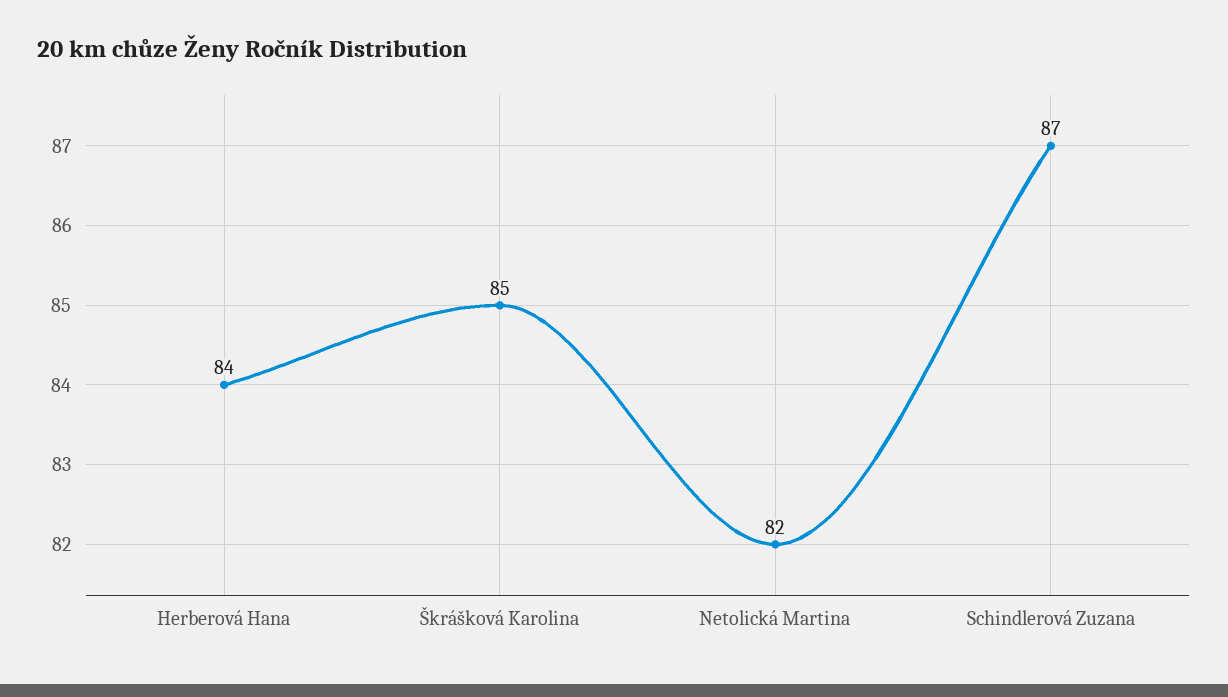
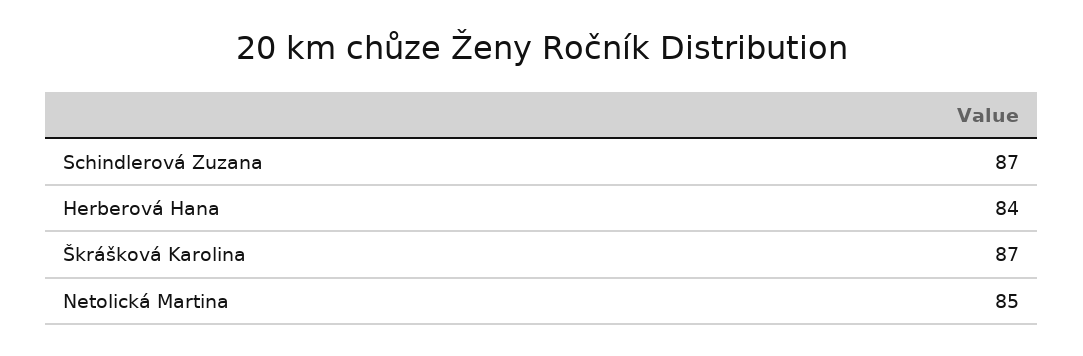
  {
    "Herberová Hana": 84,
-   "Škrášková Karolina": 85,
+   "Škrášková Karolina": 87,
-   "Netolická Martina": 82,
+   "Netolická Martina": 85,
    "Schindlerová Zuzana": 87
  }

